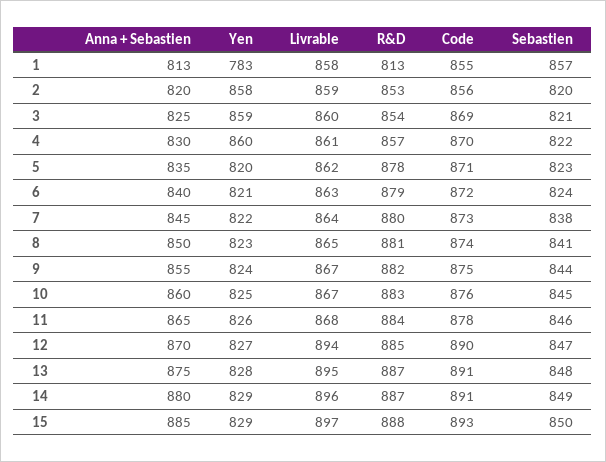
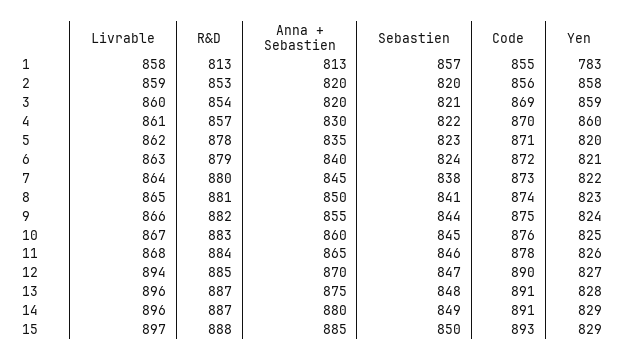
  {
    "Anna + Sebastien": {
      "1": 813,
      "2": 820,
-     "3": 825,
+     "3": 820,
      "4": 830,
      "5": 835,
      "6": 840,
      "7": 845,
      "8": 850,
      "9": 855,
      "10": 860,
      "11": 865,
      "12": 870,
      "13": 875,
      "14": 880,
      "15": 885
    },
    "Yen": {
      "1": 783,
      "2": 858,
      "3": 859,
      "4": 860,
      "5": 820,
      "6": 821,
      "7": 822,
      "8": 823,
      "9": 824,
      "10": 825,
      "11": 826,
      "12": 827,
      "13": 828,
      "14": 829,
      "15": 829
    },
    "Livrable": {
      "1": 858,
      "2": 859,
      "3": 860,
      "4": 861,
      "5": 862,
      "6": 863,
      "7": 864,
      "8": 865,
-     "9": 867,
+     "9": 866,
      "10": 867,
      "11": 868,
      "12": 894,
-     "13": 895,
+     "13": 896,
      "14": 896,
      "15": 897
    },
    "R&D": {
      "1": 813,
      "2": 853,
      "3": 854,
      "4": 857,
      "5": 878,
      "6": 879,
      "7": 880,
      "8": 881,
      "9": 882,
      "10": 883,
      "11": 884,
      "12": 885,
      "13": 887,
      "14": 887,
      "15": 888
    },
    "Code": {
      "1": 855,
      "2": 856,
      "3": 869,
      "4": 870,
      "5": 871,
      "6": 872,
      "7": 873,
      "8": 874,
      "9": 875,
      "10": 876,
      "11": 878,
      "12": 890,
      "13": 891,
      "14": 891,
      "15": 893
    },
    "Sebastien": {
      "1": 857,
      "2": 820,
      "3": 821,
      "4": 822,
      "5": 823,
      "6": 824,
      "7": 838,
      "8": 841,
      "9": 844,
      "10": 845,
      "11": 846,
      "12": 847,
      "13": 848,
      "14": 849,
      "15": 850
    }
  }

